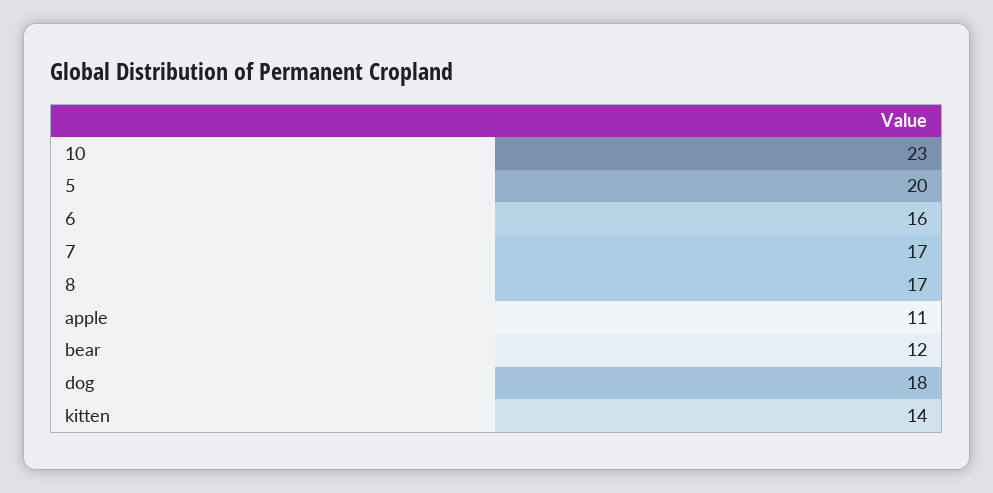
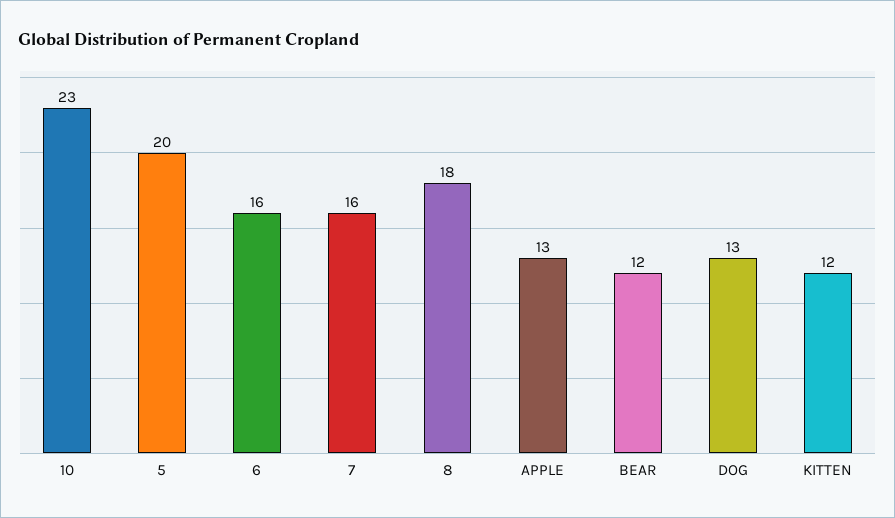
  {
    "10": 23,
    "5": 20,
    "6": 16,
-   "7": 17,
+   "7": 16,
-   "8": 17,
+   "8": 18,
-   "apple": 11,
+   "apple": 13,
    "bear": 12,
-   "dog": 18,
+   "dog": 13,
-   "kitten": 14
+   "kitten": 12
  }

